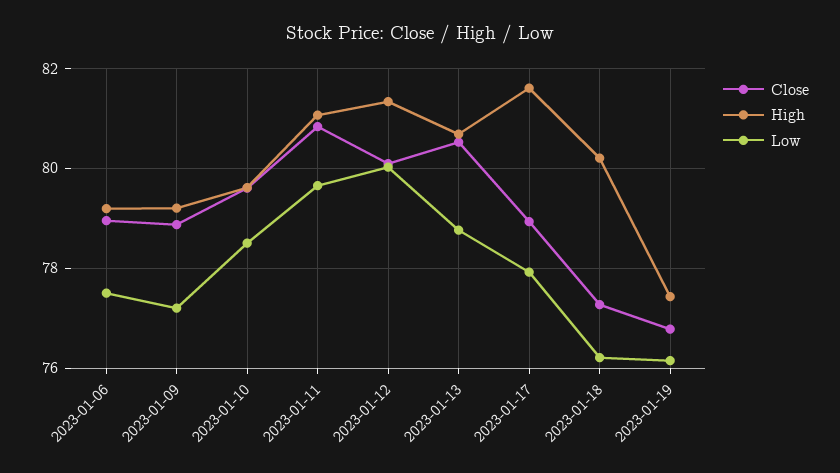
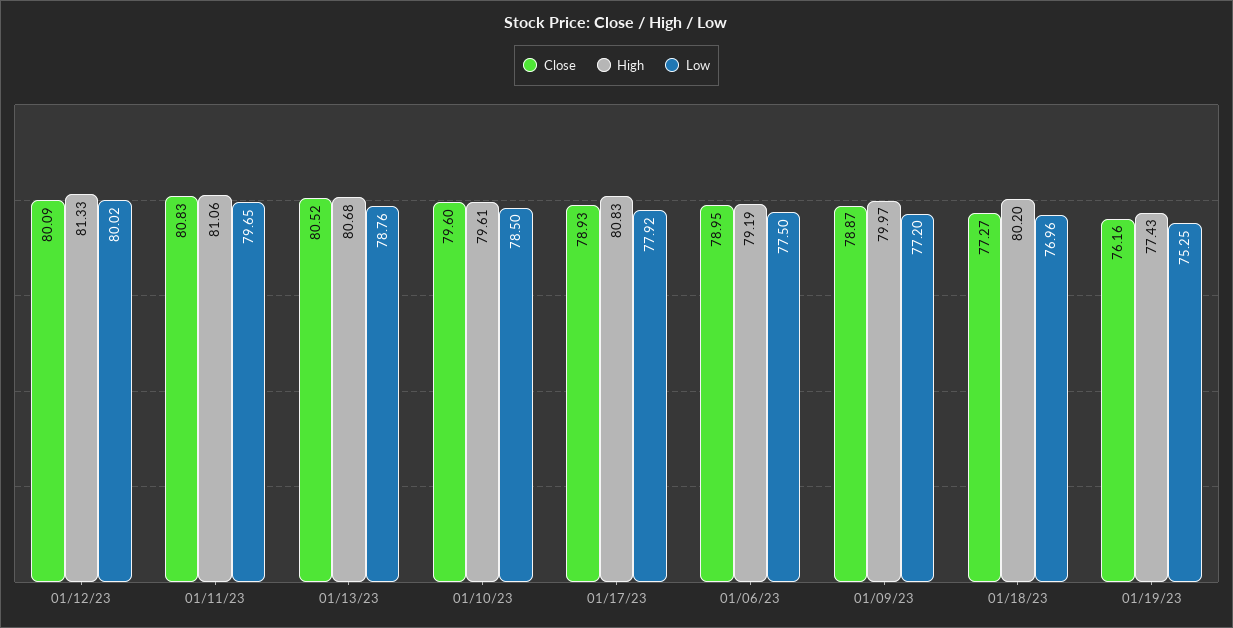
  {
    "Close": {
      "2023-01-06": 78.95,
      "2023-01-09": 78.87,
      "2023-01-10": 79.6,
      "2023-01-11": 80.83,
      "2023-01-12": 80.09,
      "2023-01-13": 80.52,
      "2023-01-17": 78.93,
      "2023-01-18": 77.27,
-     "2023-01-19": 76.8
+     "2023-01-19": 76.16
    },
    "High": {
      "2023-01-06": 79.19,
-     "2023-01-09": 79.2,
+     "2023-01-09": 79.97,
      "2023-01-10": 79.61,
      "2023-01-11": 81.06,
      "2023-01-12": 81.33,
      "2023-01-13": 80.68,
-     "2023-01-17": 81.6,
+     "2023-01-17": 80.83,
      "2023-01-18": 80.2,
      "2023-01-19": 77.43
    },
    "Low": {
      "2023-01-06": 77.5,
      "2023-01-09": 77.2,
      "2023-01-10": 78.5,
      "2023-01-11": 79.65,
      "2023-01-12": 80.02,
      "2023-01-13": 78.76,
      "2023-01-17": 77.92,
-     "2023-01-18": 76.2,
+     "2023-01-18": 76.96,
-     "2023-01-19": 76.2
+     "2023-01-19": 75.25
    }
  }

